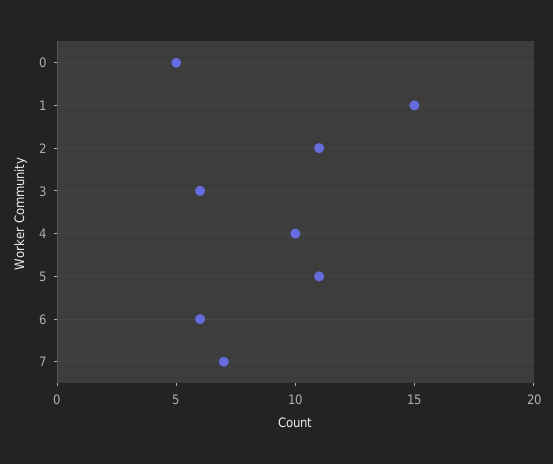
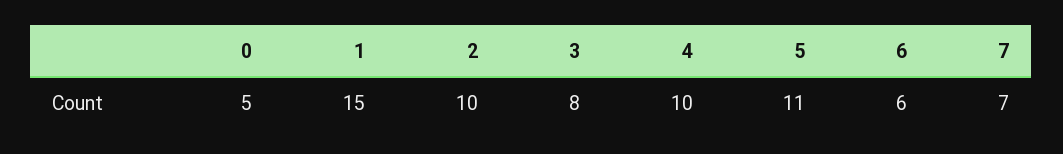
  {
    "0": 5,
    "1": 15,
-   "2": 11,
+   "2": 10,
-   "3": 6,
+   "3": 8,
    "4": 10,
    "5": 11,
    "6": 6,
    "7": 7
  }

